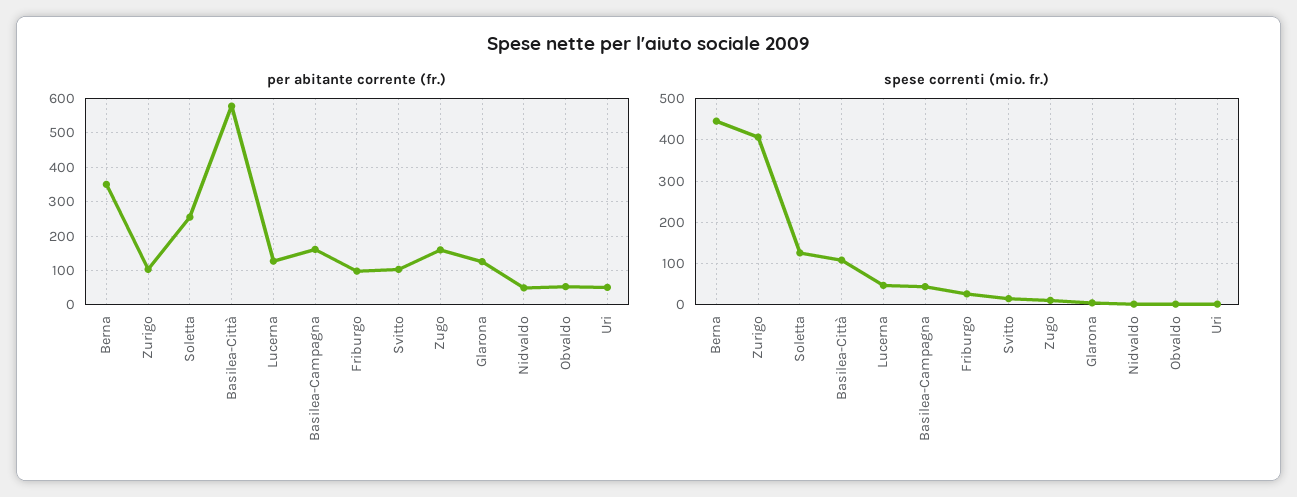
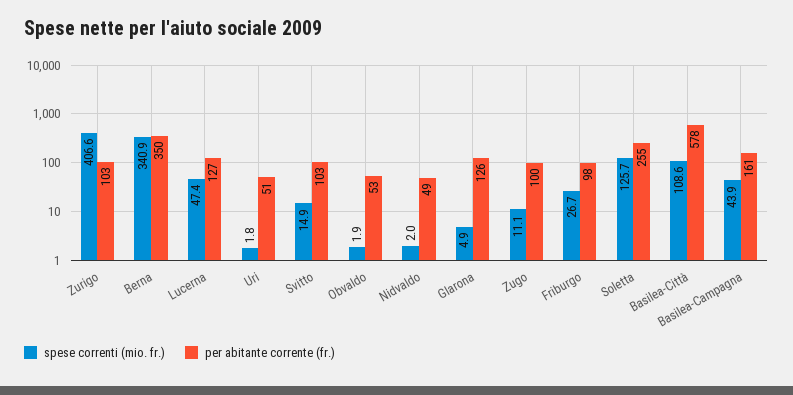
  {
    "per abitante corrente (fr.)": {
      "Berna": 350,
      "Zurigo": 103,
      "Soletta": 255,
      "Basilea-Città": 578,
      "Lucerna": 127,
      "Basilea-Campagna": 161,
      "Friburgo": 98,
      "Svitto": 103,
-     "Zugo": 160,
+     "Zugo": 100,
      "Glarona": 126,
      "Nidvaldo": 49,
      "Obvaldo": 53,
      "Uri": 51
    },
    "spese correnti (mio. fr.)": {
-     "Berna": 440,
+     "Berna": 340.9,
      "Zurigo": 406.6,
      "Soletta": 125.7,
      "Basilea-Città": 108.6,
      "Lucerna": 47.4,
      "Basilea-Campagna": 43.9,
      "Friburgo": 26.7,
      "Svitto": 14.9,
      "Zugo": 11.1,
      "Glarona": 4.9,
      "Nidvaldo": 2,
      "Obvaldo": 1.9,
      "Uri": 1.8
    }
  }

